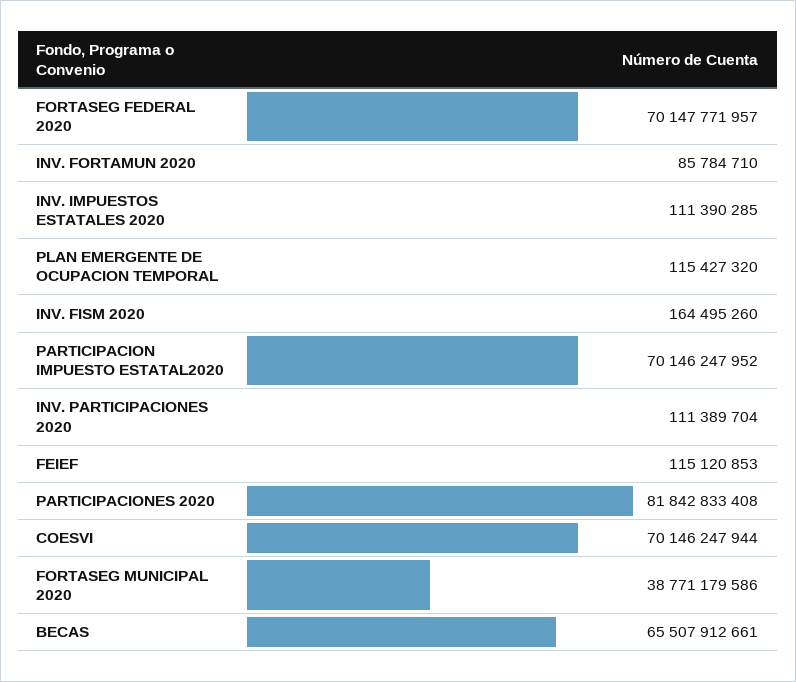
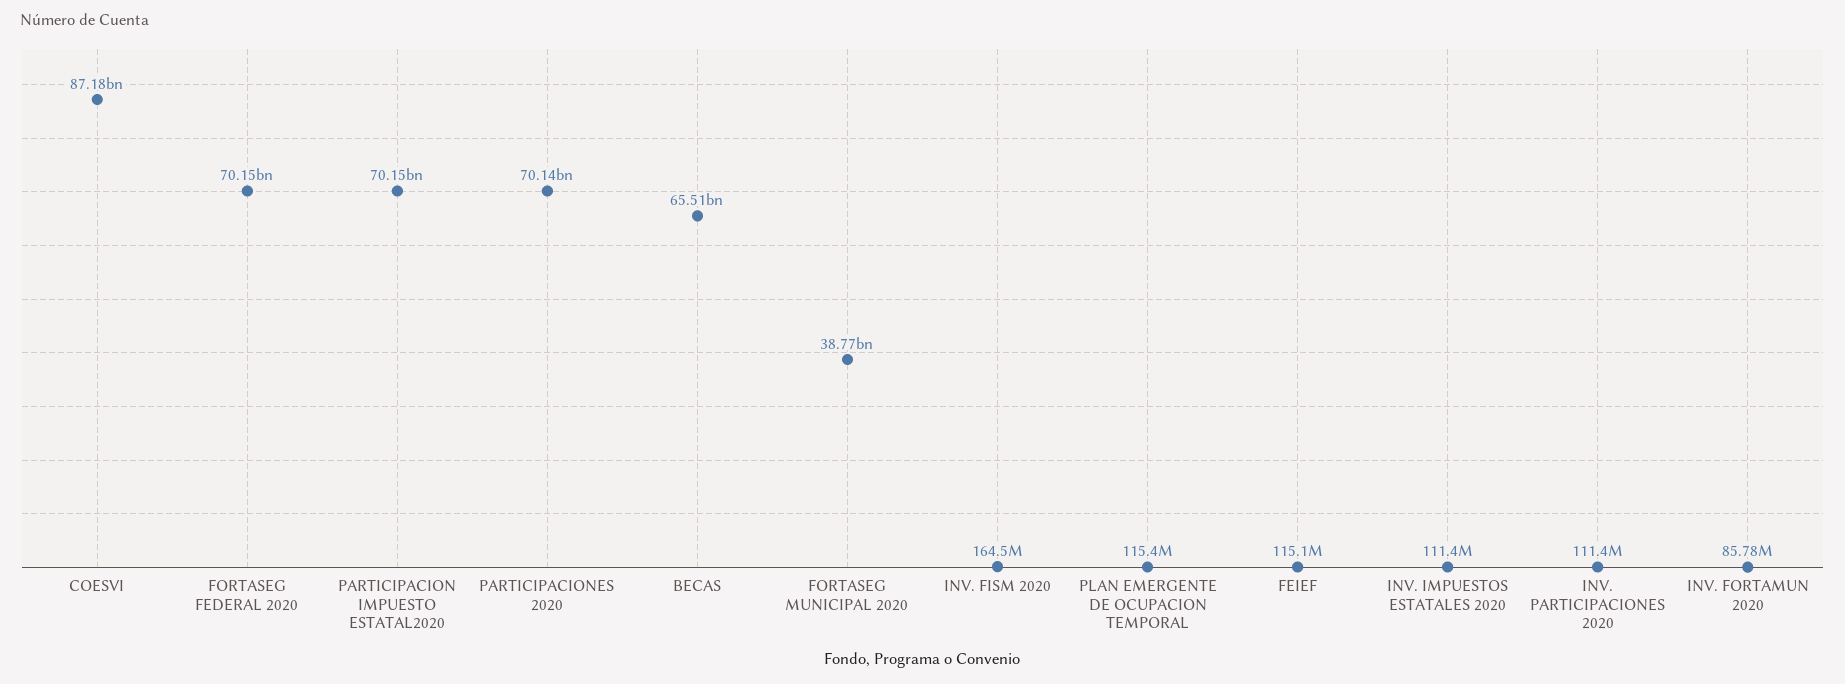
  {
    "FORTASEG FEDERAL 2020": 70147771957,
    "INV. FORTAMUN 2020": 85784710,
    "INV. IMPUESTOS ESTATALES 2020": 111390285,
    "PLAN EMERGENTE DE OCUPACION TEMPORAL": 115427320,
    "INV. FISM 2020": 164495260,
    "PARTICIPACION IMPUESTO ESTATAL2020": 70146247952,
    "INV. PARTICIPACIONES 2020": 111389704,
    "FEIEF": 115120853,
-   "PARTICIPACIONES 2020": 81842833408,
+   "PARTICIPACIONES 2020": 70140000000,
-   "COESVI": 70146247944,
+   "COESVI": 87180000000,
    "FORTASEG MUNICIPAL 2020": 38771179586,
    "BECAS": 65507912661
  }

